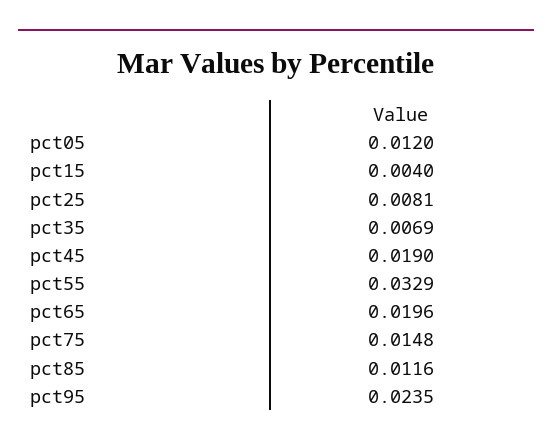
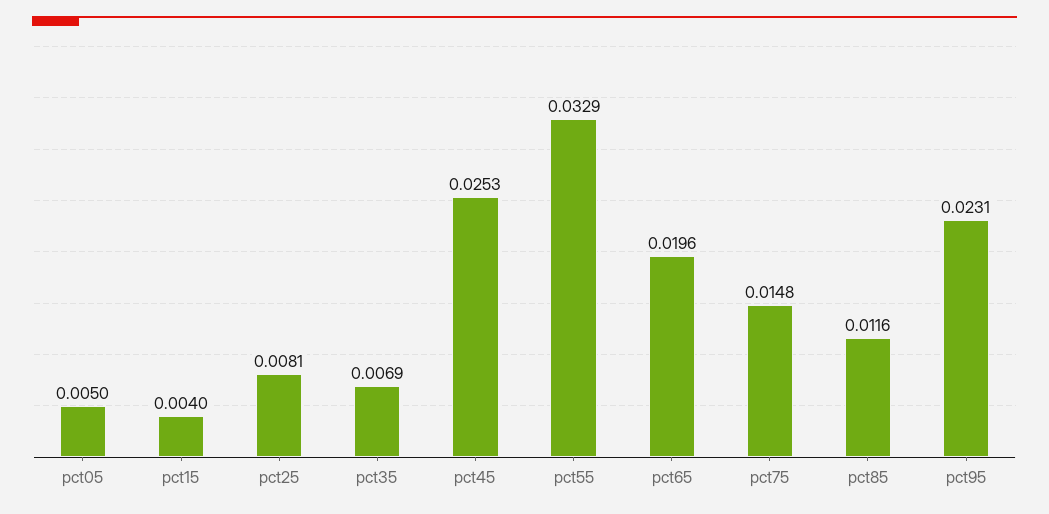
  {
-   "pct05": 0.012,
+   "pct05": 0.005,
    "pct15": 0.004,
    "pct25": 0.0081,
    "pct35": 0.0069,
-   "pct45": 0.019,
+   "pct45": 0.0253,
    "pct55": 0.0329,
    "pct65": 0.0196,
    "pct75": 0.0148,
    "pct85": 0.0116,
-   "pct95": 0.0235
+   "pct95": 0.0231
  }

